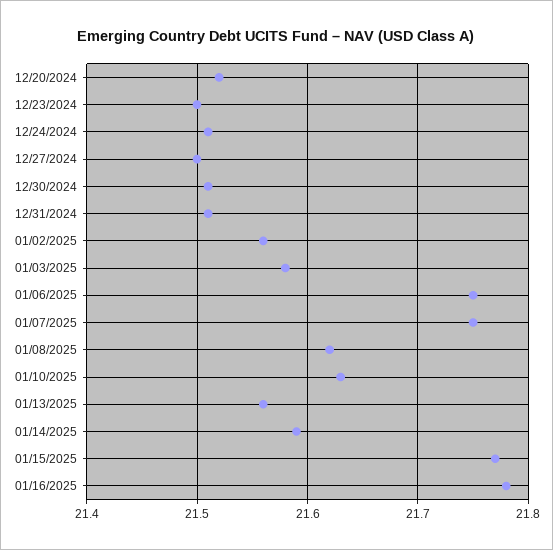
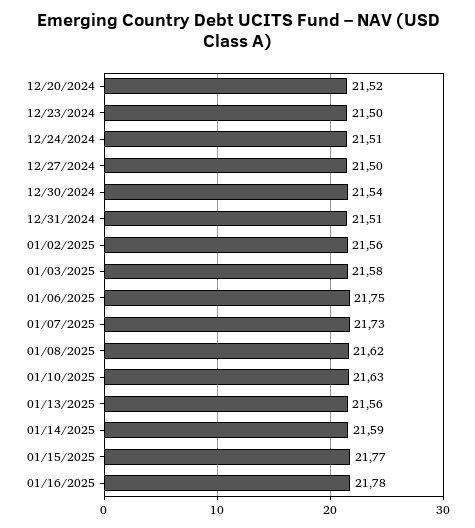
  {
    "12/20/2024": 21.52,
    "12/23/2024": 21.5,
    "12/24/2024": 21.51,
    "12/27/2024": 21.5,
-   "12/30/2024": 21.51,
+   "12/30/2024": 21.54,
    "12/31/2024": 21.51,
    "01/02/2025": 21.56,
    "01/03/2025": 21.58,
    "01/06/2025": 21.75,
-   "01/07/2025": 21.75,
+   "01/07/2025": 21.73,
    "01/08/2025": 21.62,
    "01/10/2025": 21.63,
    "01/13/2025": 21.56,
    "01/14/2025": 21.59,
    "01/15/2025": 21.77,
    "01/16/2025": 21.78
  }

